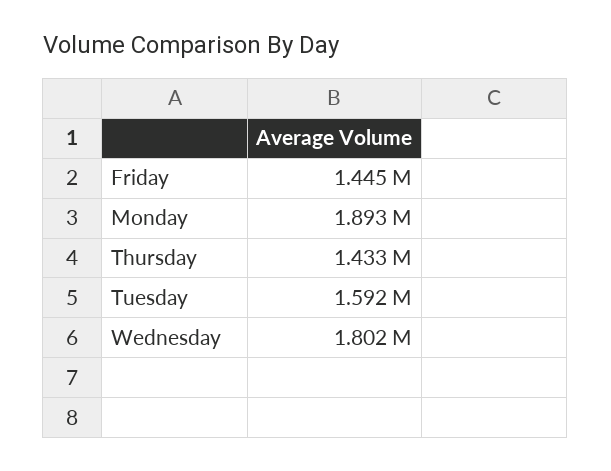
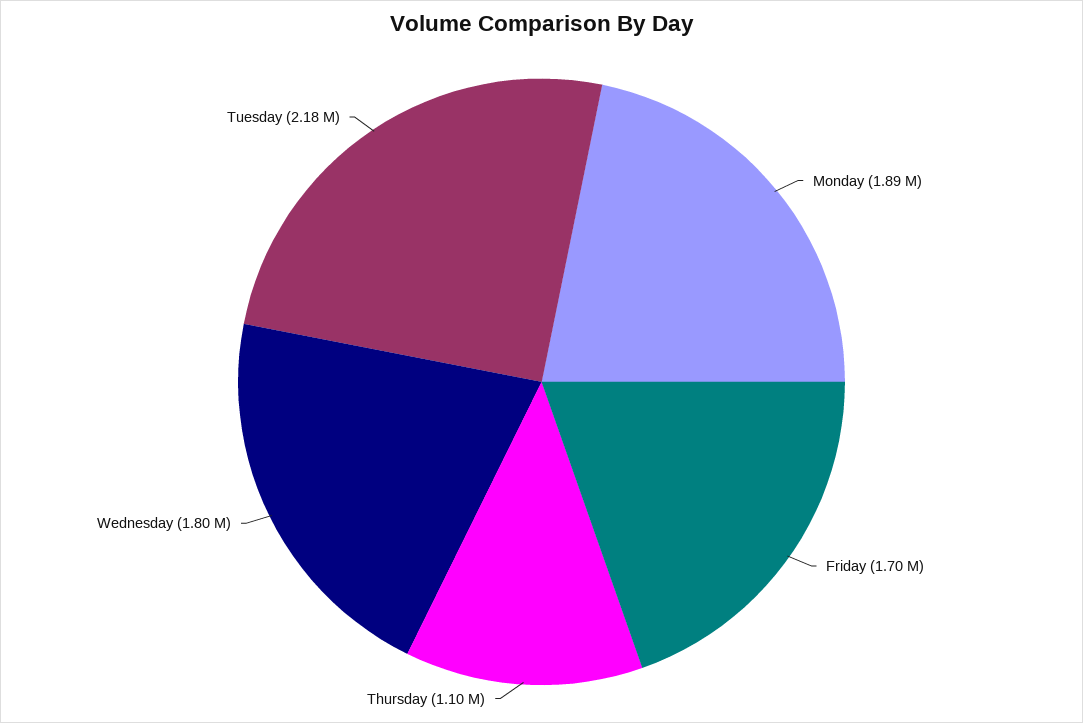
  {
-   "Friday": 1445000,
+   "Friday": 1700000,
    "Monday": 1893000,
-   "Thursday": 1433000,
+   "Thursday": 1100000,
-   "Tuesday": 1592000,
+   "Tuesday": 2180000,
    "Wednesday": 1802000
  }

